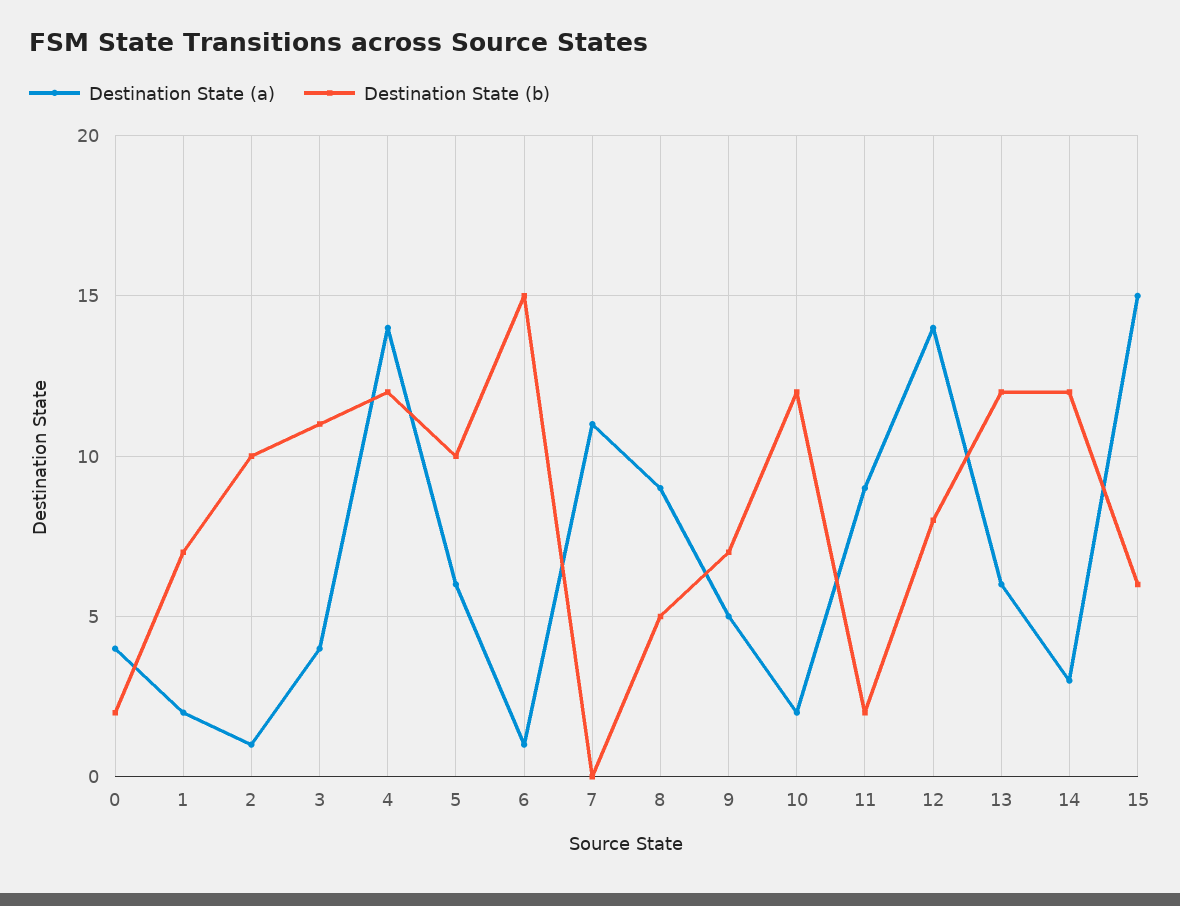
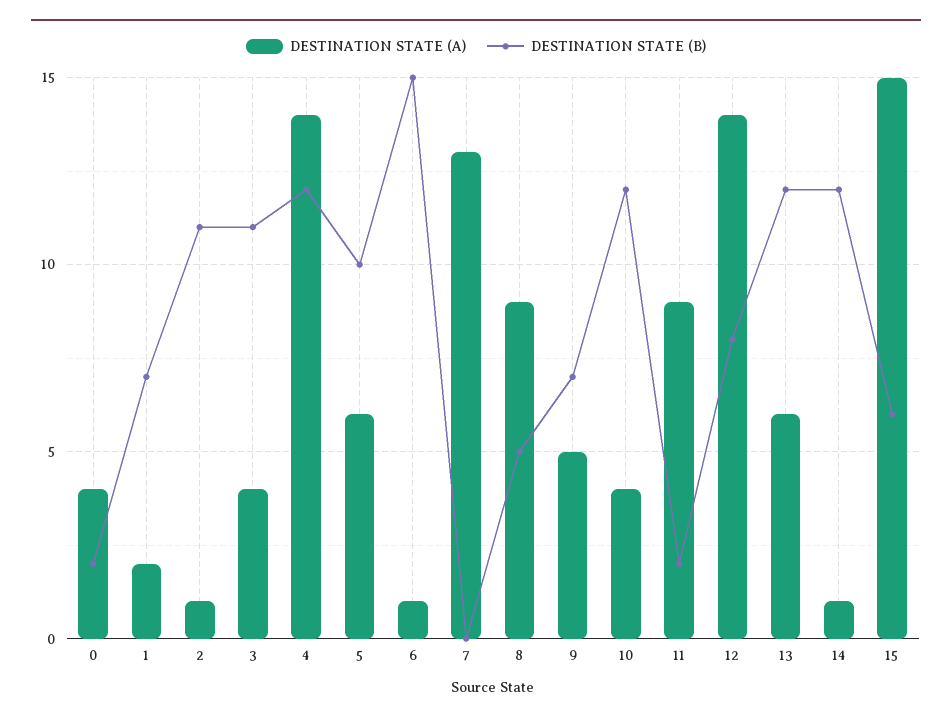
  {
    "Destination State (a)": {
      "0": 4,
      "1": 2,
      "2": 1,
      "3": 4,
      "4": 14,
      "5": 6,
      "6": 1,
-     "7": 11,
+     "7": 13,
      "8": 9,
      "9": 5,
-     "10": 2,
+     "10": 4,
      "11": 9,
      "12": 14,
      "13": 6,
-     "14": 3,
+     "14": 1,
      "15": 15
    },
    "Destination State (b)": {
      "0": 2,
      "1": 7,
-     "2": 10,
+     "2": 11,
      "3": 11,
      "4": 12,
      "5": 10,
      "6": 15,
      "7": 0,
      "8": 5,
      "9": 7,
      "10": 12,
      "11": 2,
      "12": 8,
      "13": 12,
      "14": 12,
      "15": 6
    }
  }

